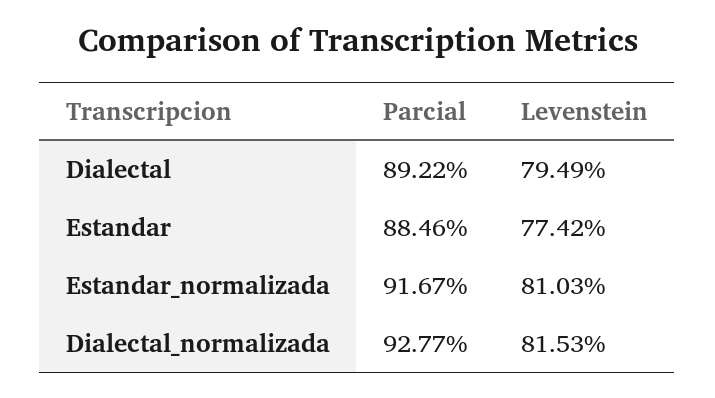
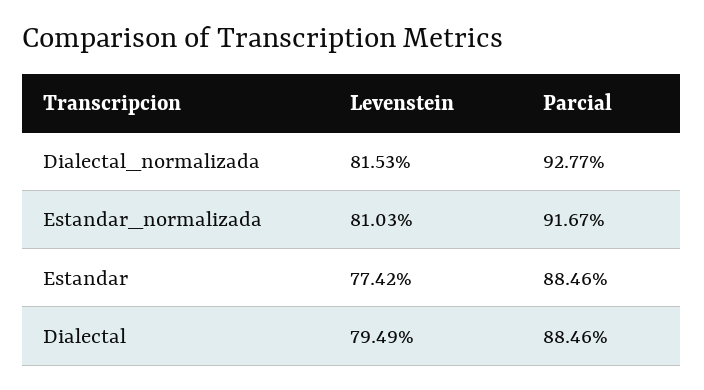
  {
    "Parcial": {
-     "Dialectal": 89.22,
+     "Dialectal": 88.46,
      "Estandar": 88.46,
      "Estandar_normalizada": 91.67,
      "Dialectal_normalizada": 92.77
    },
    "Levenstein": {
      "Dialectal": 79.49,
      "Estandar": 77.42,
      "Estandar_normalizada": 81.03,
      "Dialectal_normalizada": 81.53
    }
  }

